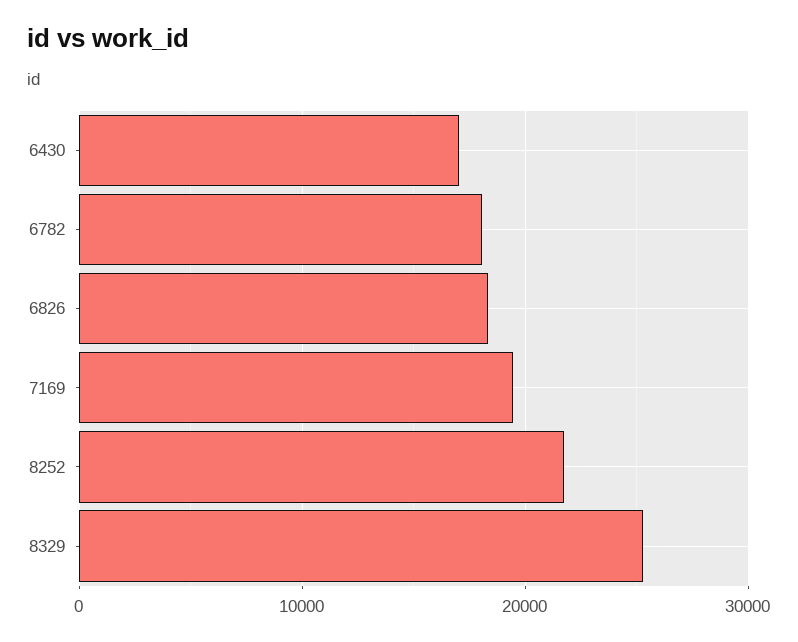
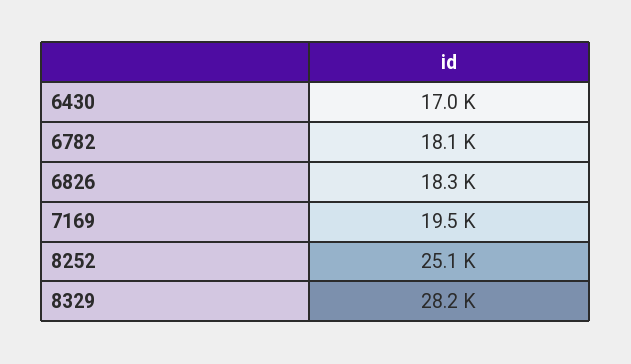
  {
    "6430": 17000,
    "6782": 18100,
    "6826": 18300,
    "7169": 19500,
-   "8252": 22000,
+   "8252": 25100,
-   "8329": 25000
+   "8329": 28200
  }

